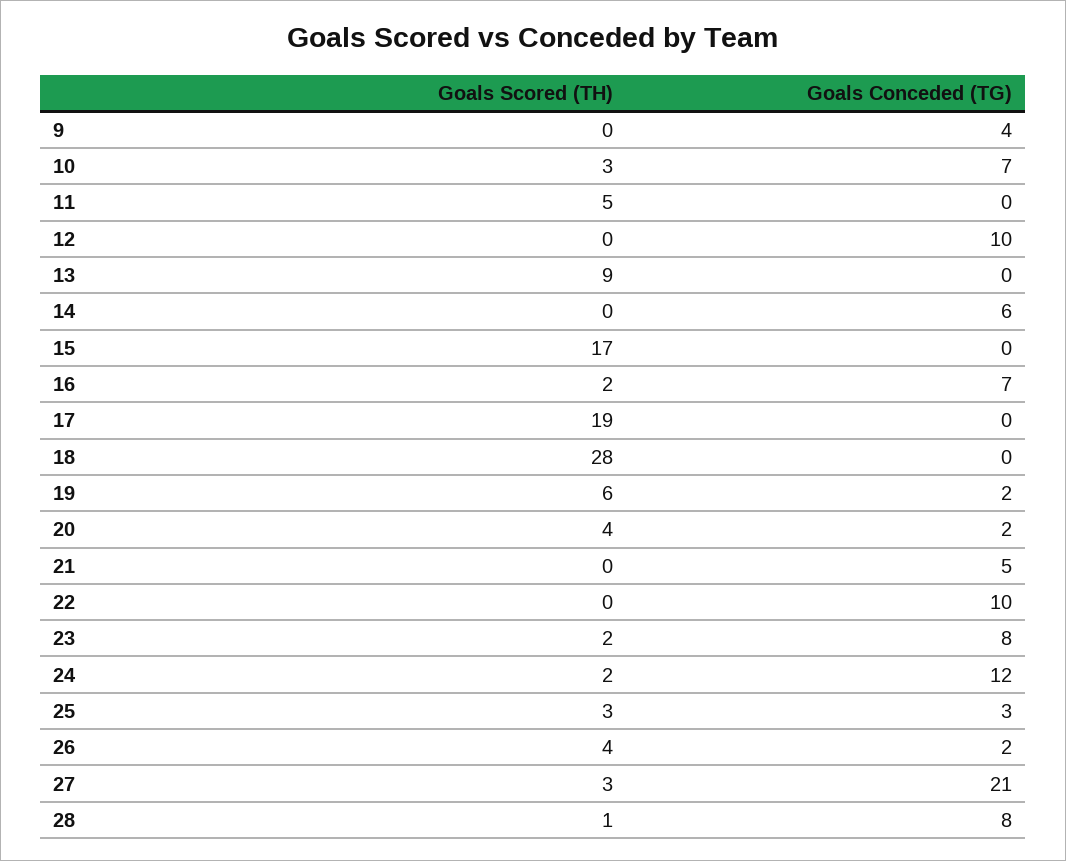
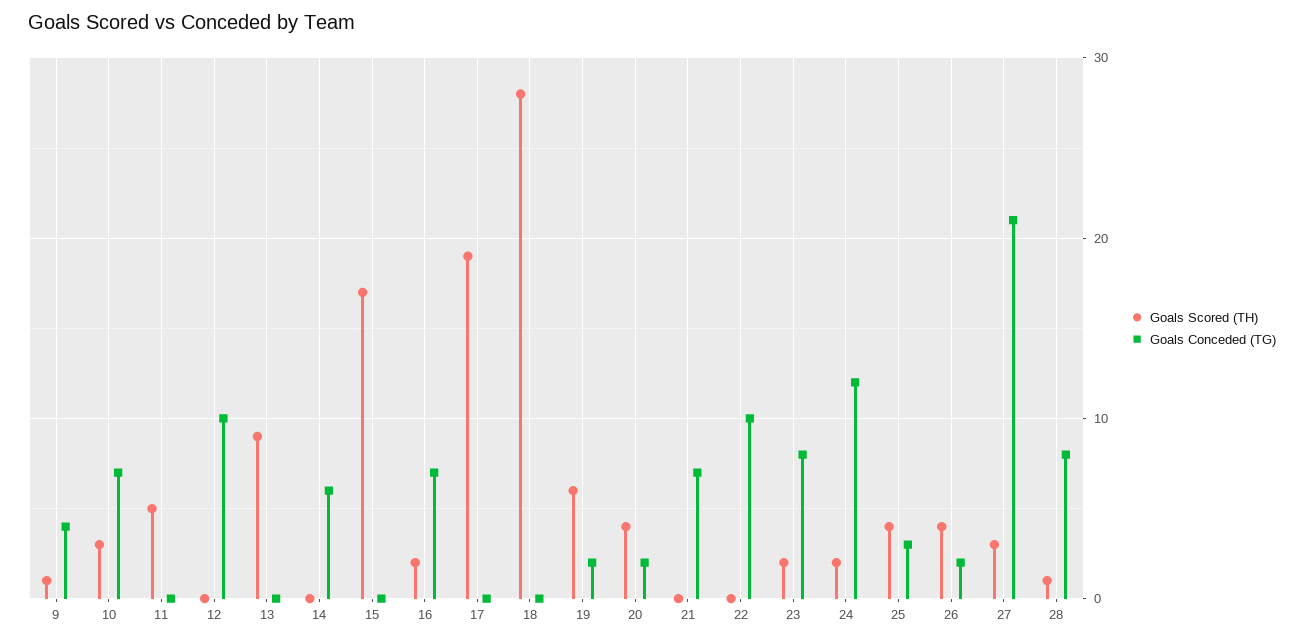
  {
    "Goals Scored (TH)": {
-     "9": 0,
+     "9": 1,
      "10": 3,
      "11": 5,
      "12": 0,
      "13": 9,
      "14": 0,
      "15": 17,
      "16": 2,
      "17": 19,
      "18": 28,
      "19": 6,
      "20": 4,
      "21": 0,
      "22": 0,
      "23": 2,
      "24": 2,
-     "25": 3,
+     "25": 4,
      "26": 4,
      "27": 3,
      "28": 1
    },
    "Goals Conceded (TG)": {
      "9": 4,
      "10": 7,
      "11": 0,
      "12": 10,
      "13": 0,
      "14": 6,
      "15": 0,
      "16": 7,
      "17": 0,
      "18": 0,
      "19": 2,
      "20": 2,
-     "21": 5,
+     "21": 7,
      "22": 10,
      "23": 8,
      "24": 12,
      "25": 3,
      "26": 2,
      "27": 21,
      "28": 8
    }
  }

